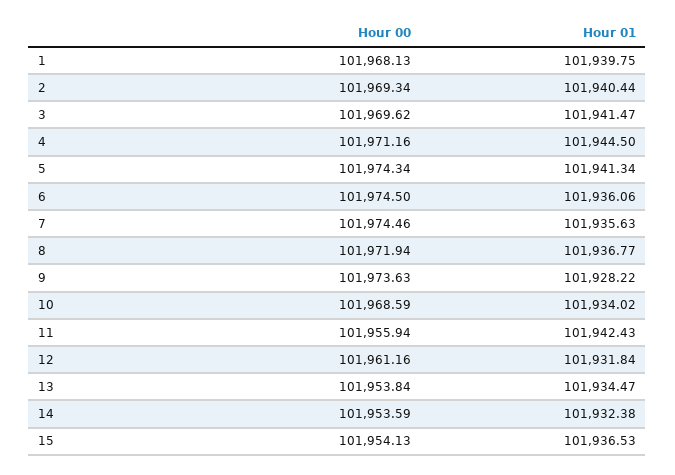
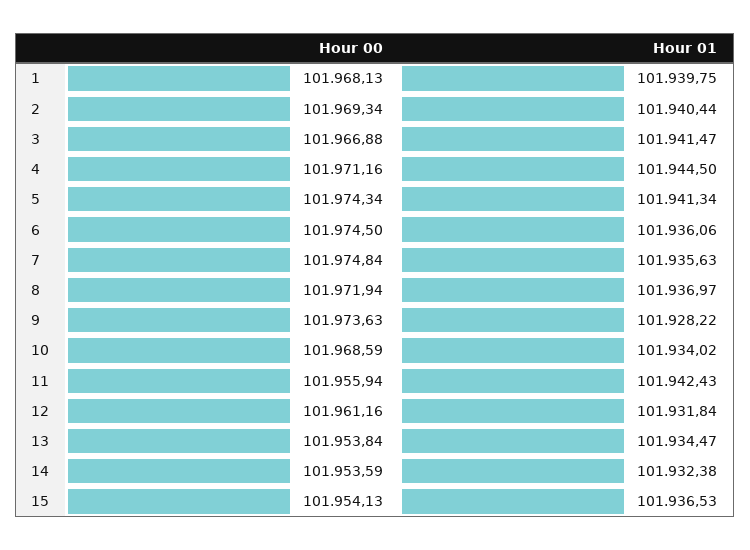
  {
    "Hour 00": {
      "1": 101968.13,
      "2": 101969.34,
-     "3": 101969.62,
+     "3": 101966.88,
      "4": 101971.16,
      "5": 101974.34,
      "6": 101974.5,
-     "7": 101974.46,
+     "7": 101974.84,
      "8": 101971.94,
      "9": 101973.63,
      "10": 101968.59,
      "11": 101955.94,
      "12": 101961.16,
      "13": 101953.84,
      "14": 101953.59,
      "15": 101954.13
    },
    "Hour 01": {
      "1": 101939.75,
      "2": 101940.44,
      "3": 101941.47,
      "4": 101944.5,
      "5": 101941.34,
      "6": 101936.06,
      "7": 101935.63,
-     "8": 101936.77,
+     "8": 101936.97,
      "9": 101928.22,
      "10": 101934.02,
      "11": 101942.43,
      "12": 101931.84,
      "13": 101934.47,
      "14": 101932.38,
      "15": 101936.53
    }
  }

